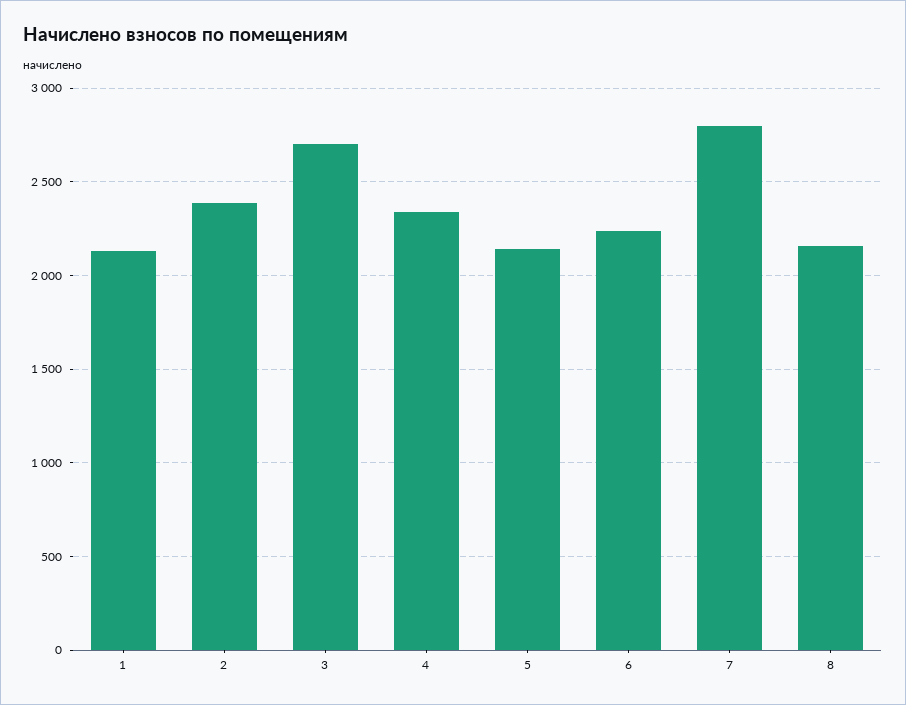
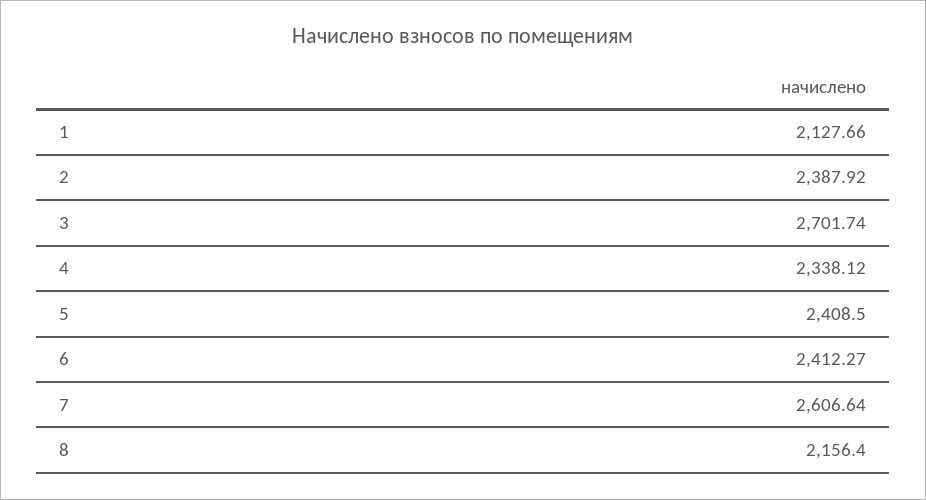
  {
    "1": 2127.66,
    "2": 2387.92,
    "3": 2701.74,
    "4": 2338.12,
-   "5": 2150,
+   "5": 2408.5,
-   "6": 2250,
+   "6": 2412.27,
-   "7": 2800,
+   "7": 2606.64,
    "8": 2156.4
  }

